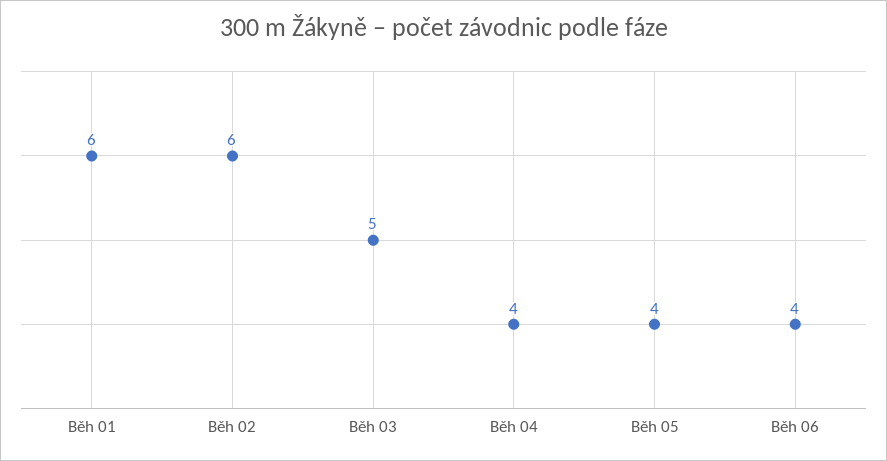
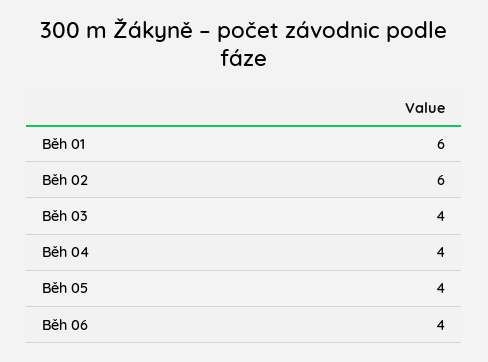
  {
    "Běh 01": 6,
    "Běh 02": 6,
-   "Běh 03": 5,
+   "Běh 03": 4,
    "Běh 04": 4,
    "Běh 05": 4,
    "Běh 06": 4
  }

